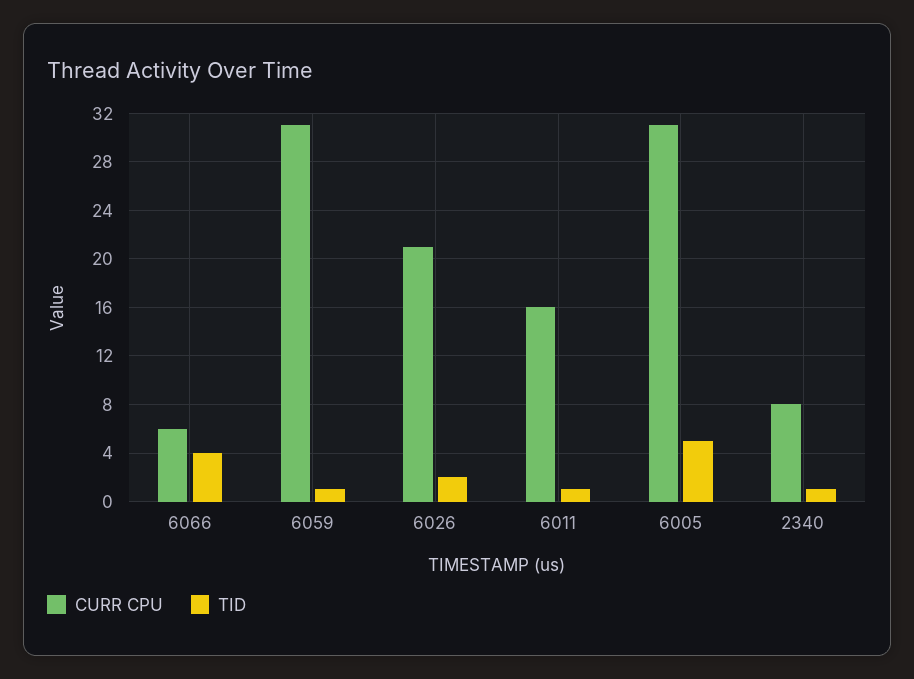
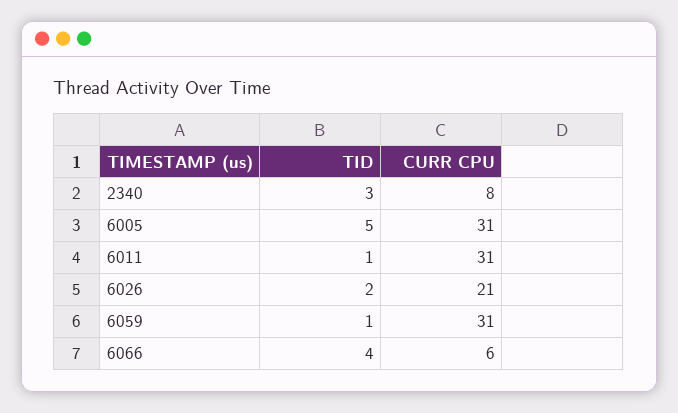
  {
    "CURR CPU": {
      "6066": 6,
      "6059": 31,
      "6026": 21,
-     "6011": 16,
+     "6011": 31,
      "6005": 31,
      "2340": 8
    },
    "TID": {
      "6066": 4,
      "6059": 1,
      "6026": 2,
      "6011": 1,
      "6005": 5,
-     "2340": 1
+     "2340": 3
    }
  }

